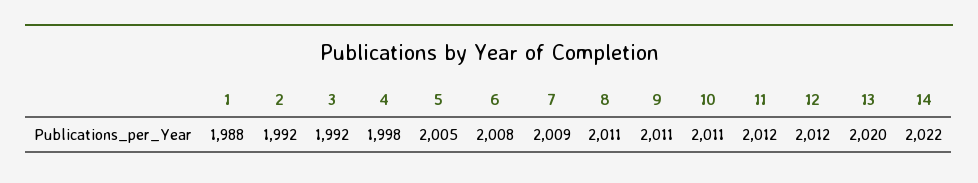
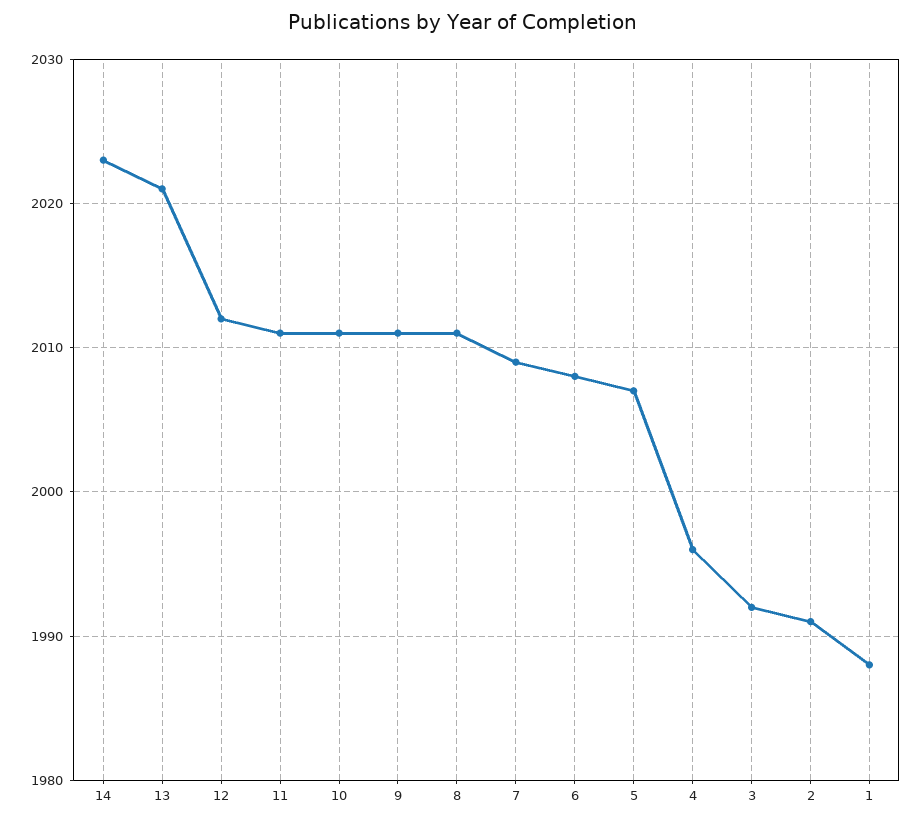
  {
    "1": 1988,
-   "2": 1992,
+   "2": 1991,
    "3": 1992,
-   "4": 1998,
+   "4": 1996,
-   "5": 2005,
+   "5": 2007,
    "6": 2008,
    "7": 2009,
    "8": 2011,
    "9": 2011,
    "10": 2011,
-   "11": 2012,
+   "11": 2011,
    "12": 2012,
-   "13": 2020,
+   "13": 2021,
-   "14": 2022
+   "14": 2023
  }

